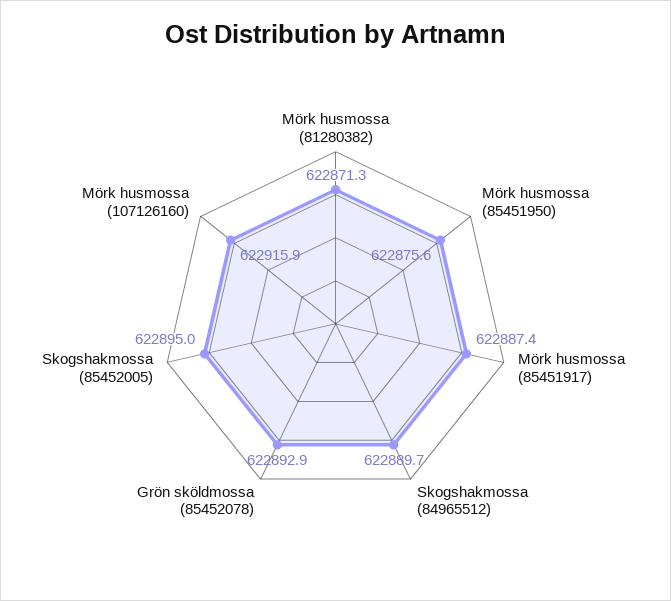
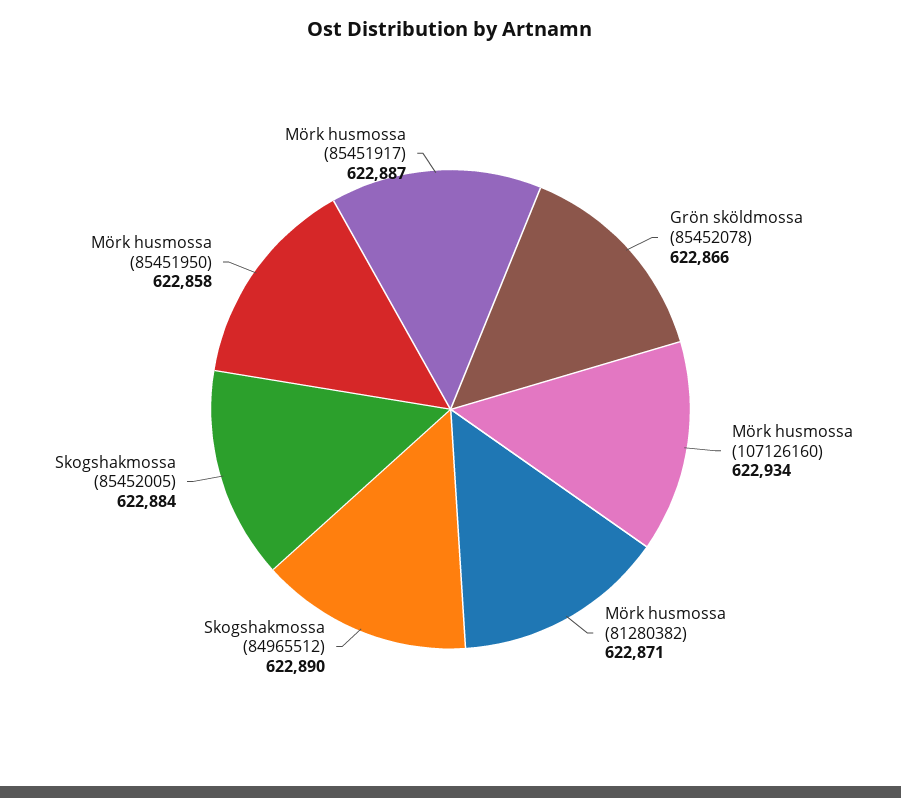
  {
    "Mörk husmossa (81280382)": 622871.3,
-   "Mörk husmossa (85451950)": 622875.6,
+   "Mörk husmossa (85451950)": 622858,
    "Mörk husmossa (85451917)": 622887.4,
    "Skogshakmossa (84965512)": 622889.7,
-   "Grön sköldmossa (85452078)": 622892.9,
+   "Grön sköldmossa (85452078)": 622866,
-   "Skogshakmossa (85452005)": 622895,
+   "Skogshakmossa (85452005)": 622884,
-   "Mörk husmossa (107126160)": 622915.9
+   "Mörk husmossa (107126160)": 622934
  }

